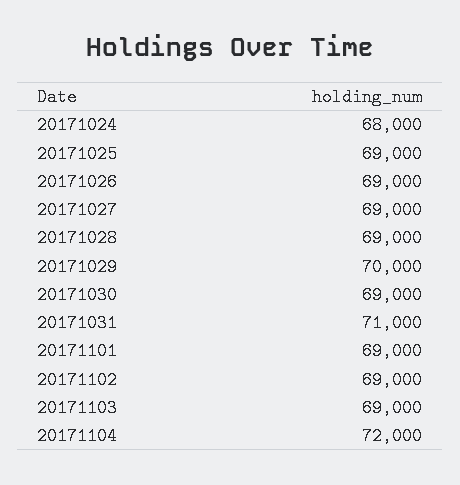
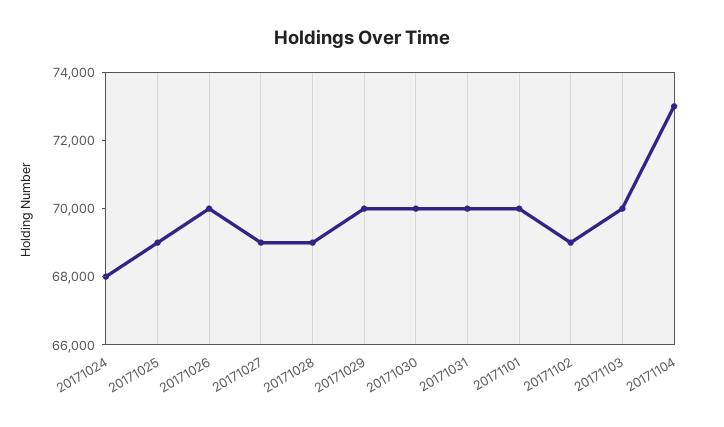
  {
    "20171024": 68000,
    "20171025": 69000,
-   "20171026": 69000,
+   "20171026": 70000,
    "20171027": 69000,
    "20171028": 69000,
    "20171029": 70000,
-   "20171030": 69000,
+   "20171030": 70000,
-   "20171031": 71000,
+   "20171031": 70000,
-   "20171101": 69000,
+   "20171101": 70000,
    "20171102": 69000,
-   "20171103": 69000,
+   "20171103": 70000,
-   "20171104": 72000
+   "20171104": 73000
  }

